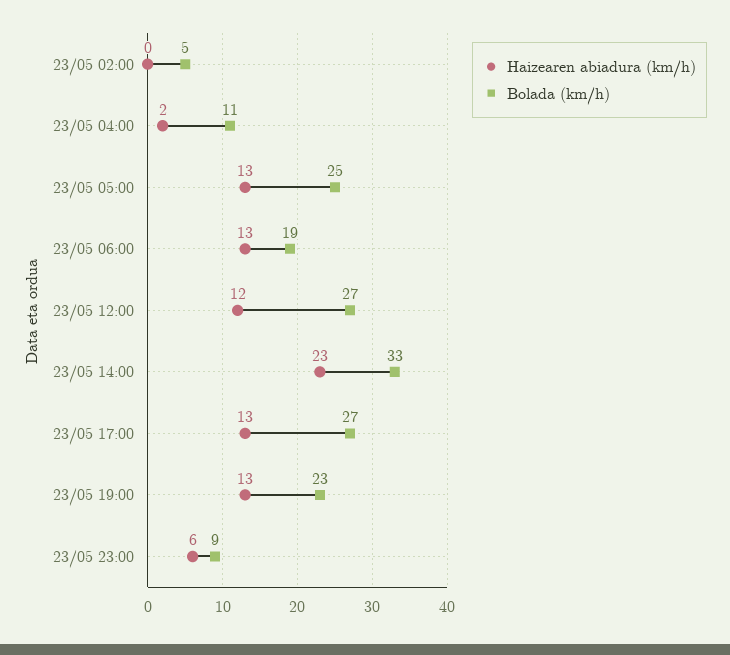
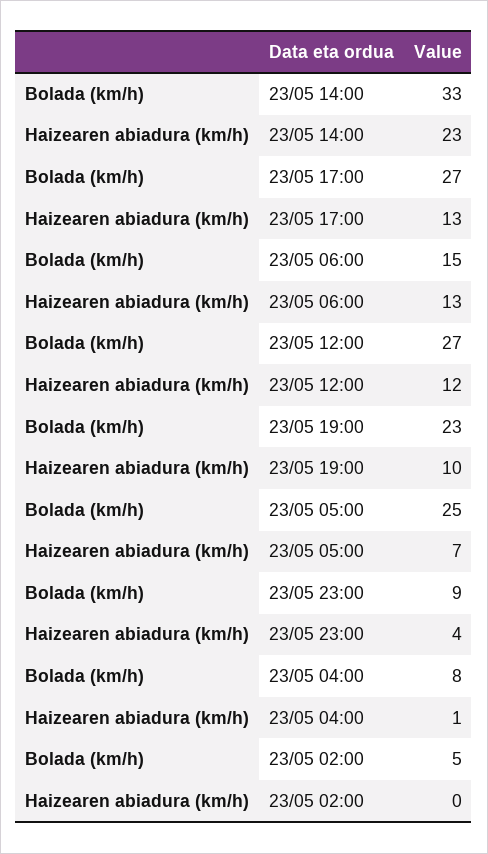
  {
    "Haizearen abiadura (km/h)": {
      "23/05 02:00": 0,
-     "23/05 04:00": 2,
+     "23/05 04:00": 1,
-     "23/05 05:00": 13,
+     "23/05 05:00": 7,
      "23/05 06:00": 13,
      "23/05 12:00": 12,
      "23/05 14:00": 23,
      "23/05 17:00": 13,
-     "23/05 19:00": 13,
+     "23/05 19:00": 10,
-     "23/05 23:00": 6
+     "23/05 23:00": 4
    },
    "Bolada (km/h)": {
      "23/05 02:00": 5,
-     "23/05 04:00": 11,
+     "23/05 04:00": 8,
      "23/05 05:00": 25,
-     "23/05 06:00": 19,
+     "23/05 06:00": 15,
      "23/05 12:00": 27,
      "23/05 14:00": 33,
      "23/05 17:00": 27,
      "23/05 19:00": 23,
      "23/05 23:00": 9
    }
  }

